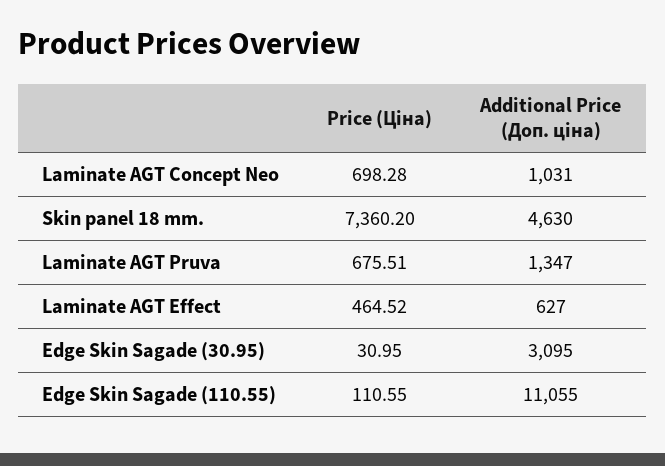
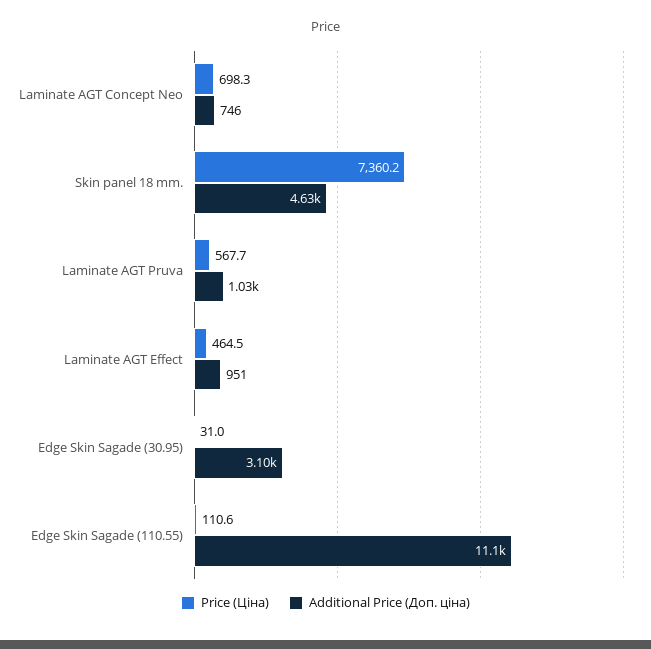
  {
    "Price (Ціна)": {
      "Laminate AGT Concept Neo": 698.28,
      "Skin panel 18 mm.": 7360.2,
-     "Laminate AGT Pruva": 675.51,
+     "Laminate AGT Pruva": 567.7,
      "Laminate AGT Effect": 464.52,
      "Edge Skin Sagade (30.95)": 30.95,
      "Edge Skin Sagade (110.55)": 110.55
    },
    "Additional Price (Доп. ціна)": {
-     "Laminate AGT Concept Neo": 1031,
+     "Laminate AGT Concept Neo": 746,
      "Skin panel 18 mm.": 4630,
-     "Laminate AGT Pruva": 1347,
+     "Laminate AGT Pruva": 1030,
-     "Laminate AGT Effect": 627,
+     "Laminate AGT Effect": 951,
      "Edge Skin Sagade (30.95)": 3095,
      "Edge Skin Sagade (110.55)": 11055
    }
  }

